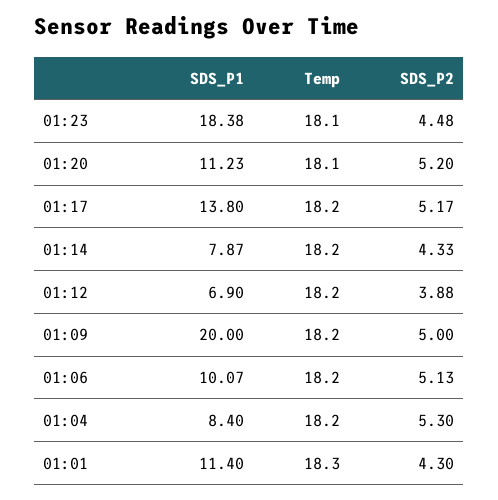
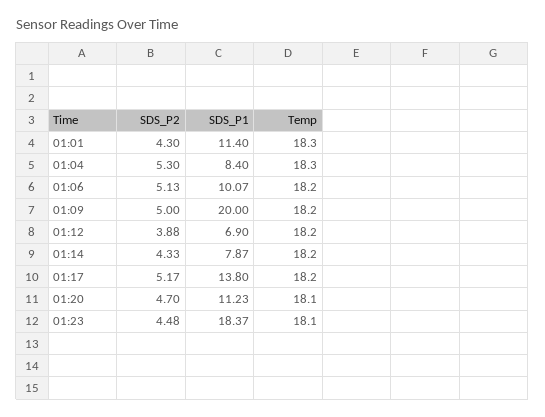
  {
    "SDS_P1": {
-     "01:23": 18.38,
+     "01:23": 18.37,
      "01:20": 11.23,
      "01:17": 13.8,
      "01:14": 7.87,
      "01:12": 6.9,
      "01:09": 20,
      "01:06": 10.07,
      "01:04": 8.4,
      "01:01": 11.4
    },
    "Temp": {
      "01:23": 18.1,
      "01:20": 18.1,
      "01:17": 18.2,
      "01:14": 18.2,
      "01:12": 18.2,
      "01:09": 18.2,
      "01:06": 18.2,
-     "01:04": 18.2,
+     "01:04": 18.3,
      "01:01": 18.3
    },
    "SDS_P2": {
      "01:23": 4.48,
-     "01:20": 5.2,
+     "01:20": 4.7,
      "01:17": 5.17,
      "01:14": 4.33,
      "01:12": 3.88,
      "01:09": 5,
      "01:06": 5.13,
      "01:04": 5.3,
      "01:01": 4.3
    }
  }

